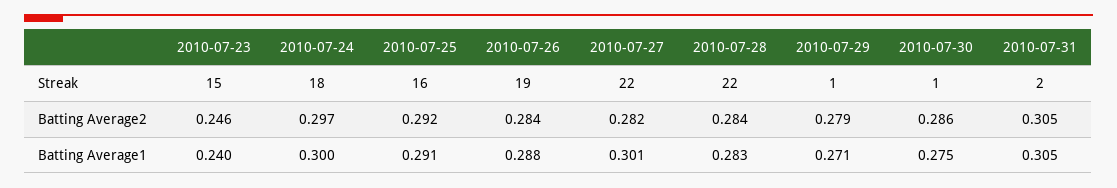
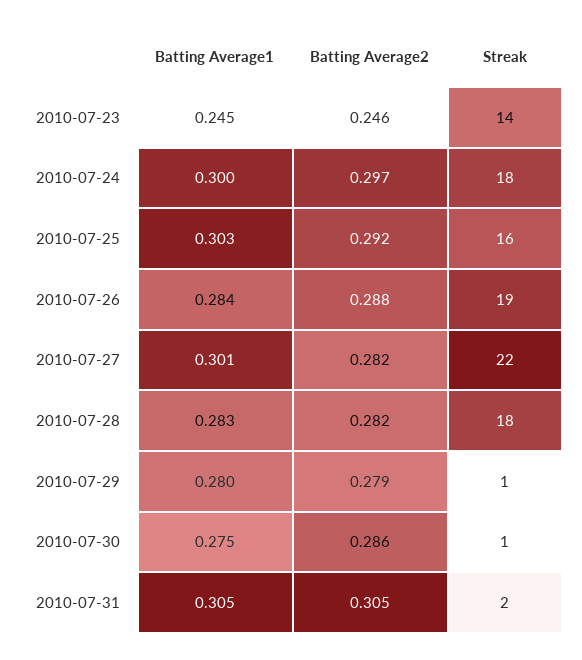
  {
    "2010-07-23": {
-     "Streak": 15,
+     "Streak": 14,
      "Batting Average2": 0.246,
-     "Batting Average1": 0.24
+     "Batting Average1": 0.245
    },
    "2010-07-24": {
      "Streak": 18,
      "Batting Average2": 0.297,
      "Batting Average1": 0.3
    },
    "2010-07-25": {
      "Streak": 16,
      "Batting Average2": 0.292,
-     "Batting Average1": 0.291
+     "Batting Average1": 0.303
    },
    "2010-07-26": {
      "Streak": 19,
-     "Batting Average2": 0.284,
+     "Batting Average2": 0.288,
-     "Batting Average1": 0.288
+     "Batting Average1": 0.284
    },
    "2010-07-27": {
      "Streak": 22,
      "Batting Average2": 0.282,
      "Batting Average1": 0.301
    },
    "2010-07-28": {
-     "Streak": 22,
+     "Streak": 18,
-     "Batting Average2": 0.284,
+     "Batting Average2": 0.282,
      "Batting Average1": 0.283
    },
    "2010-07-29": {
      "Streak": 1,
      "Batting Average2": 0.279,
-     "Batting Average1": 0.271
+     "Batting Average1": 0.28
    },
    "2010-07-30": {
      "Streak": 1,
      "Batting Average2": 0.286,
      "Batting Average1": 0.275
    },
    "2010-07-31": {
      "Streak": 2,
      "Batting Average2": 0.305,
      "Batting Average1": 0.305
    }
  }

